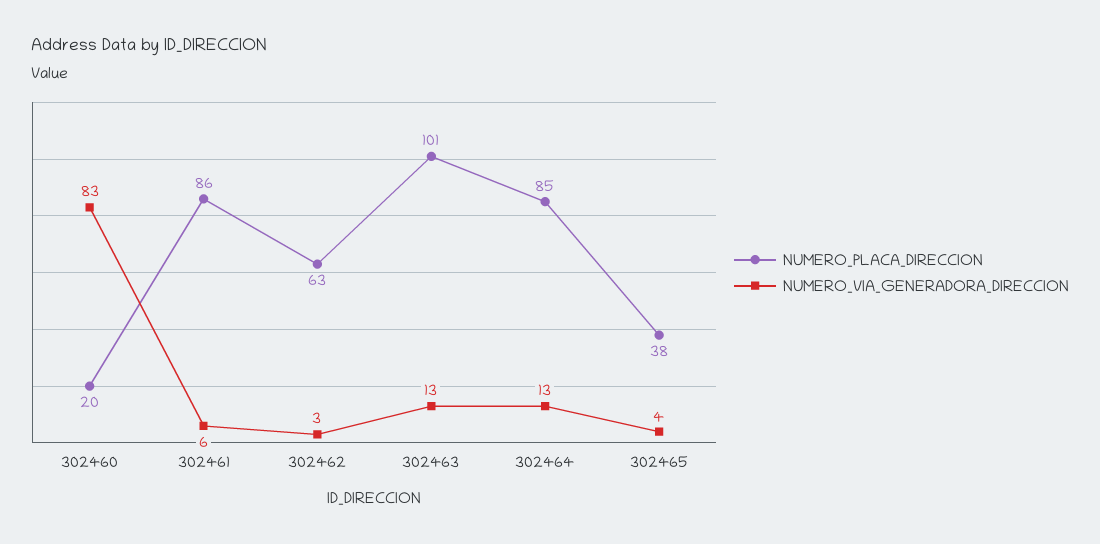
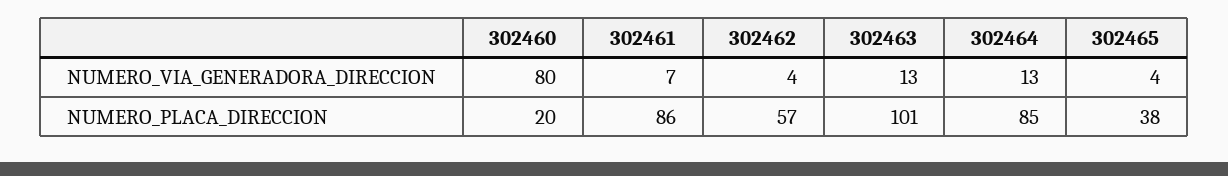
  {
    "NUMERO_PLACA_DIRECCION": {
      "302460": 20,
      "302461": 86,
-     "302462": 63,
+     "302462": 57,
      "302463": 101,
      "302464": 85,
      "302465": 38
    },
    "NUMERO_VIA_GENERADORA_DIRECCION": {
-     "302460": 83,
+     "302460": 80,
-     "302461": 6,
+     "302461": 7,
-     "302462": 3,
+     "302462": 4,
      "302463": 13,
      "302464": 13,
      "302465": 4
    }
  }

